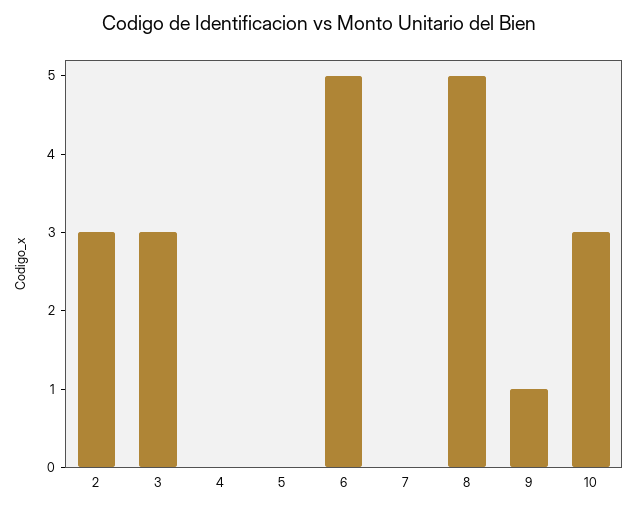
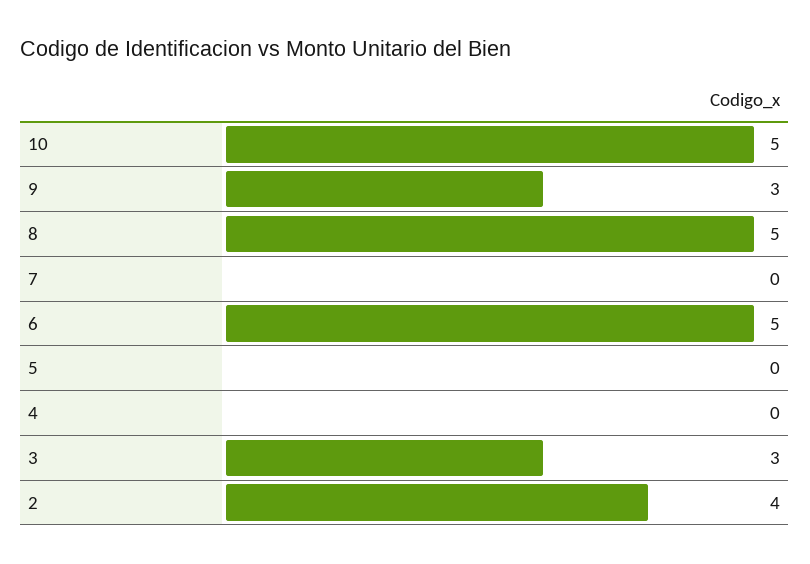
  {
-   "2": 3,
+   "2": 4,
    "3": 3,
    "4": 0,
    "5": 0,
    "6": 5,
    "7": 0,
    "8": 5,
-   "9": 1,
+   "9": 3,
-   "10": 3
+   "10": 5
  }

